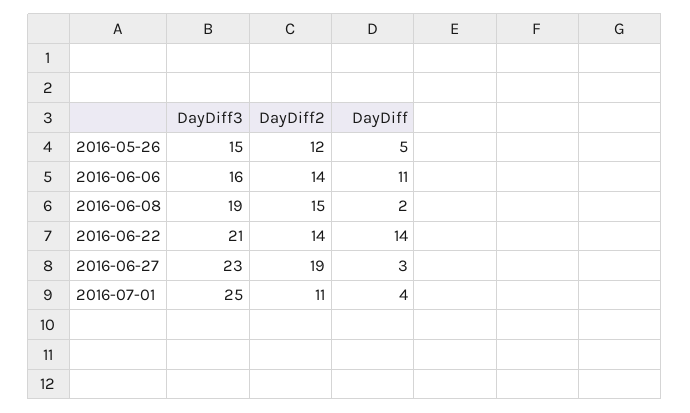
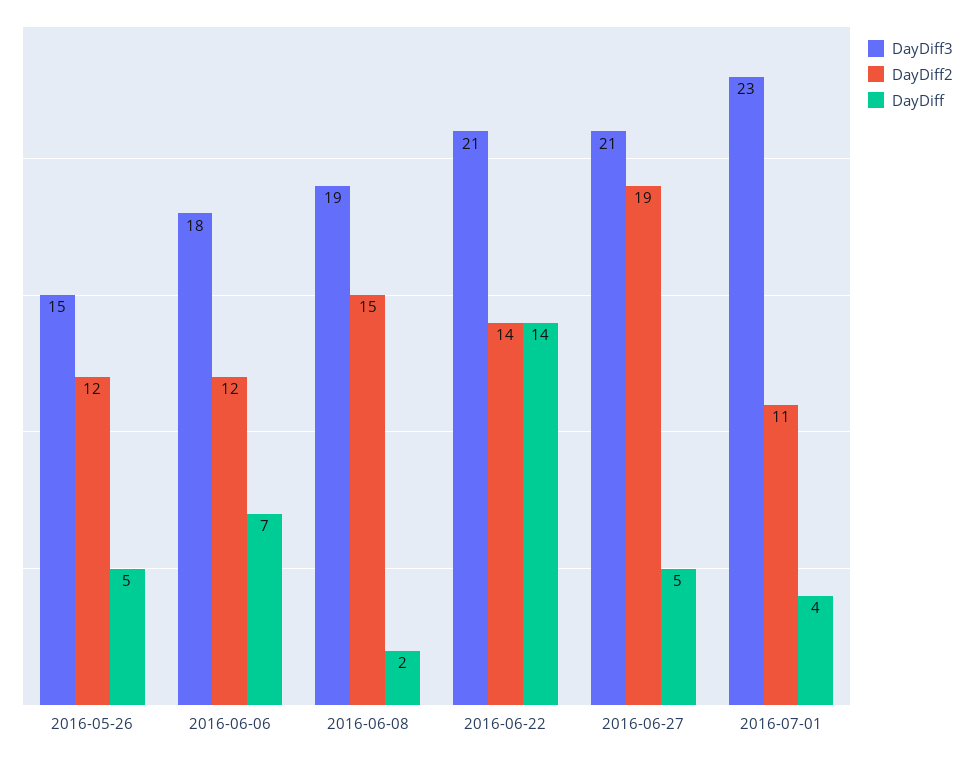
  {
    "DayDiff3": {
      "2016-05-26": 15,
-     "2016-06-06": 16,
+     "2016-06-06": 18,
      "2016-06-08": 19,
      "2016-06-22": 21,
-     "2016-06-27": 23,
+     "2016-06-27": 21,
-     "2016-07-01": 25
+     "2016-07-01": 23
    },
    "DayDiff2": {
      "2016-05-26": 12,
-     "2016-06-06": 14,
+     "2016-06-06": 12,
      "2016-06-08": 15,
      "2016-06-22": 14,
      "2016-06-27": 19,
      "2016-07-01": 11
    },
    "DayDiff": {
      "2016-05-26": 5,
-     "2016-06-06": 11,
+     "2016-06-06": 7,
      "2016-06-08": 2,
      "2016-06-22": 14,
-     "2016-06-27": 3,
+     "2016-06-27": 5,
      "2016-07-01": 4
    }
  }

